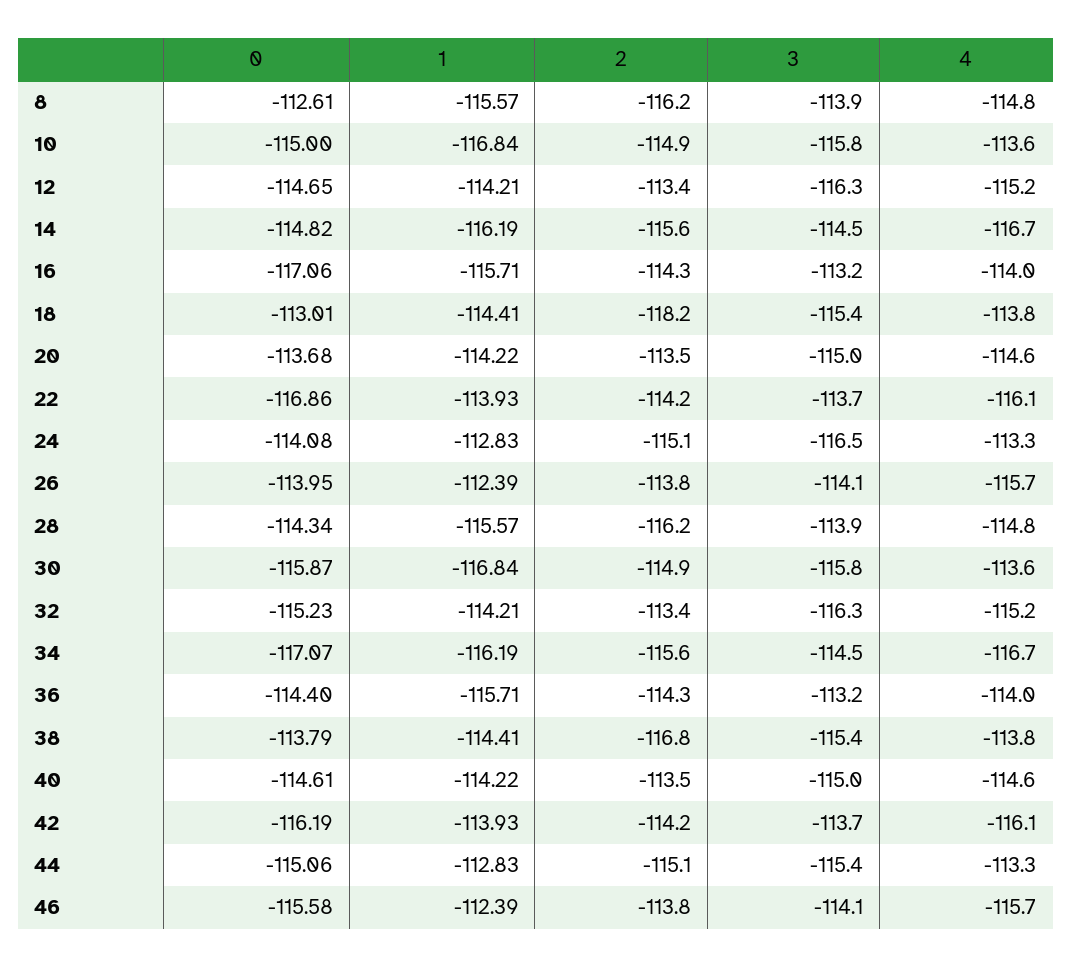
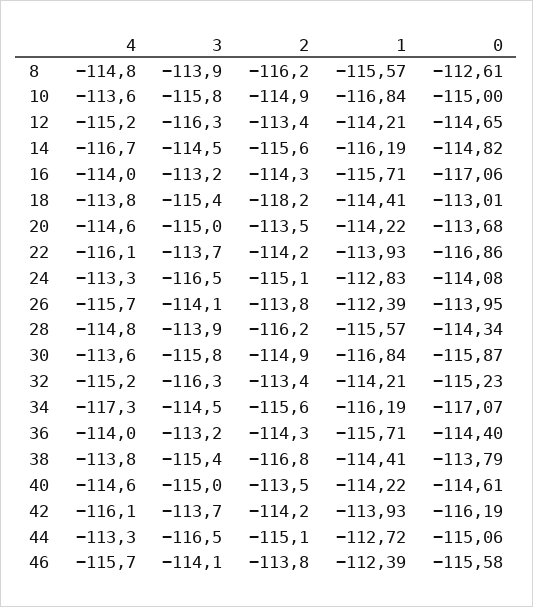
  {
    "0": {
      "8": -112.61,
      "10": -115,
      "12": -114.65,
      "14": -114.82,
      "16": -117.06,
      "18": -113.01,
      "20": -113.68,
      "22": -116.86,
      "24": -114.08,
      "26": -113.95,
      "28": -114.34,
      "30": -115.87,
      "32": -115.23,
      "34": -117.07,
      "36": -114.4,
      "38": -113.79,
      "40": -114.61,
      "42": -116.19,
      "44": -115.06,
      "46": -115.58
    },
    "1": {
      "8": -115.57,
      "10": -116.84,
      "12": -114.21,
      "14": -116.19,
      "16": -115.71,
      "18": -114.41,
      "20": -114.22,
      "22": -113.93,
      "24": -112.83,
      "26": -112.39,
      "28": -115.57,
      "30": -116.84,
      "32": -114.21,
      "34": -116.19,
      "36": -115.71,
      "38": -114.41,
      "40": -114.22,
      "42": -113.93,
-     "44": -112.83,
+     "44": -112.72,
      "46": -112.39
    },
    "2": {
      "8": -116.2,
      "10": -114.9,
      "12": -113.4,
      "14": -115.6,
      "16": -114.3,
      "18": -118.2,
      "20": -113.5,
      "22": -114.2,
      "24": -115.1,
      "26": -113.8,
      "28": -116.2,
      "30": -114.9,
      "32": -113.4,
      "34": -115.6,
      "36": -114.3,
      "38": -116.8,
      "40": -113.5,
      "42": -114.2,
      "44": -115.1,
      "46": -113.8
    },
    "3": {
      "8": -113.9,
      "10": -115.8,
      "12": -116.3,
      "14": -114.5,
      "16": -113.2,
      "18": -115.4,
      "20": -115,
      "22": -113.7,
      "24": -116.5,
      "26": -114.1,
      "28": -113.9,
      "30": -115.8,
      "32": -116.3,
      "34": -114.5,
      "36": -113.2,
      "38": -115.4,
      "40": -115,
      "42": -113.7,
-     "44": -115.4,
+     "44": -116.5,
      "46": -114.1
    },
    "4": {
      "8": -114.8,
      "10": -113.6,
      "12": -115.2,
      "14": -116.7,
      "16": -114,
      "18": -113.8,
      "20": -114.6,
      "22": -116.1,
      "24": -113.3,
      "26": -115.7,
      "28": -114.8,
      "30": -113.6,
      "32": -115.2,
-     "34": -116.7,
+     "34": -117.3,
      "36": -114,
      "38": -113.8,
      "40": -114.6,
      "42": -116.1,
      "44": -113.3,
      "46": -115.7
    }
  }

